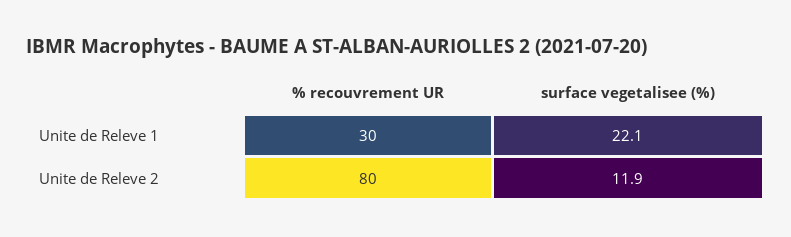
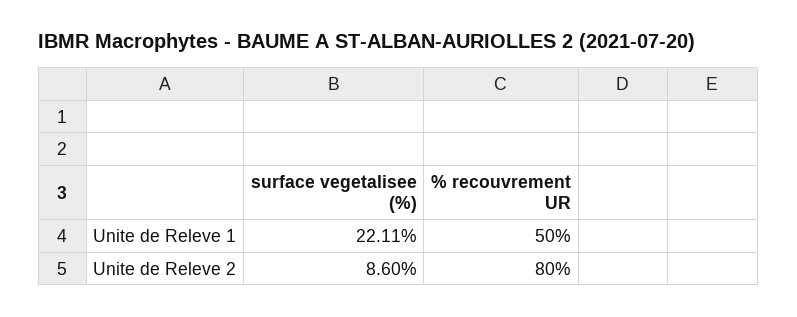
  {
    "% recouvrement UR": {
-     "Unite de Releve 1": 30,
+     "Unite de Releve 1": 50,
      "Unite de Releve 2": 80
    },
    "surface vegetalisee (%)": {
      "Unite de Releve 1": 22.11,
-     "Unite de Releve 2": 11.9
+     "Unite de Releve 2": 8.6
    }
  }

